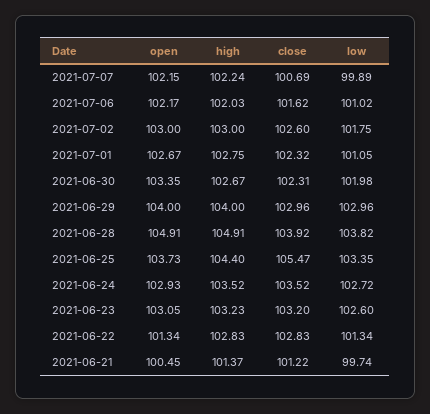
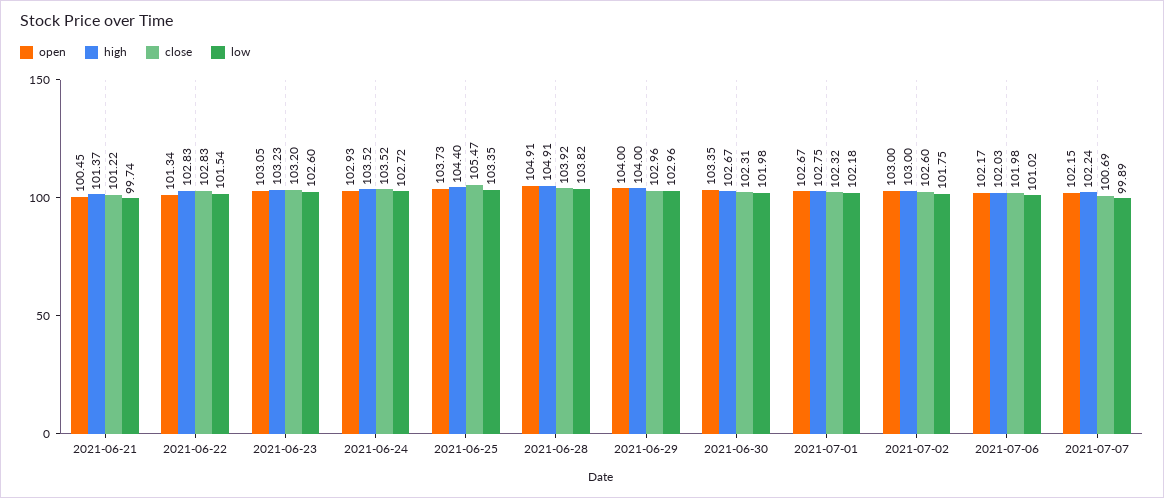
  {
    "open": {
      "2021-07-07": 102.15,
      "2021-07-06": 102.17,
      "2021-07-02": 103,
      "2021-07-01": 102.67,
      "2021-06-30": 103.35,
      "2021-06-29": 104,
      "2021-06-28": 104.91,
      "2021-06-25": 103.73,
      "2021-06-24": 102.93,
      "2021-06-23": 103.05,
      "2021-06-22": 101.34,
      "2021-06-21": 100.45
    },
    "high": {
      "2021-07-07": 102.24,
      "2021-07-06": 102.03,
      "2021-07-02": 103,
      "2021-07-01": 102.75,
      "2021-06-30": 102.67,
      "2021-06-29": 104,
      "2021-06-28": 104.91,
      "2021-06-25": 104.4,
      "2021-06-24": 103.52,
      "2021-06-23": 103.23,
      "2021-06-22": 102.83,
      "2021-06-21": 101.37
    },
    "close": {
      "2021-07-07": 100.69,
-     "2021-07-06": 101.62,
+     "2021-07-06": 101.98,
      "2021-07-02": 102.6,
      "2021-07-01": 102.32,
      "2021-06-30": 102.31,
      "2021-06-29": 102.96,
      "2021-06-28": 103.92,
      "2021-06-25": 105.47,
      "2021-06-24": 103.52,
      "2021-06-23": 103.2,
      "2021-06-22": 102.83,
      "2021-06-21": 101.22
    },
    "low": {
      "2021-07-07": 99.89,
      "2021-07-06": 101.02,
      "2021-07-02": 101.75,
-     "2021-07-01": 101.05,
+     "2021-07-01": 102.18,
      "2021-06-30": 101.98,
      "2021-06-29": 102.96,
      "2021-06-28": 103.82,
      "2021-06-25": 103.35,
      "2021-06-24": 102.72,
      "2021-06-23": 102.6,
-     "2021-06-22": 101.34,
+     "2021-06-22": 101.54,
      "2021-06-21": 99.74
    }
  }

